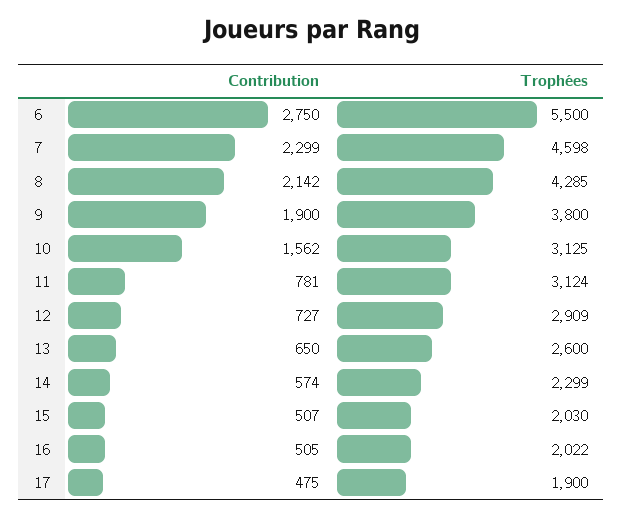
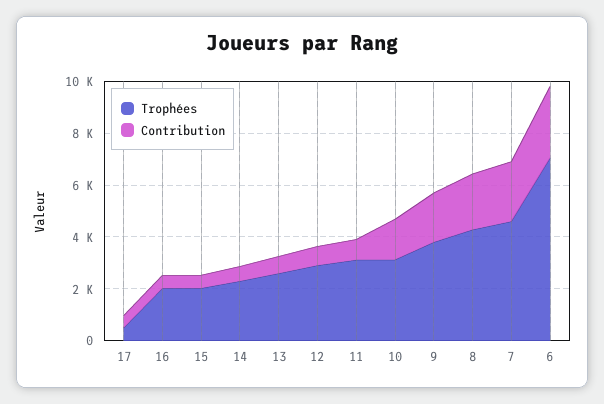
  {
    "Contribution": {
      "6": 2750,
      "7": 2299,
      "8": 2142,
      "9": 1900,
      "10": 1562,
      "11": 781,
      "12": 727,
      "13": 650,
      "14": 574,
      "15": 507,
      "16": 505,
      "17": 475
    },
    "Trophées": {
-     "6": 5500,
+     "6": 7000,
      "7": 4598,
      "8": 4285,
      "9": 3800,
      "10": 3125,
      "11": 3124,
      "12": 2909,
      "13": 2600,
      "14": 2299,
      "15": 2030,
      "16": 2022,
-     "17": 1900
+     "17": 500
    }
  }

